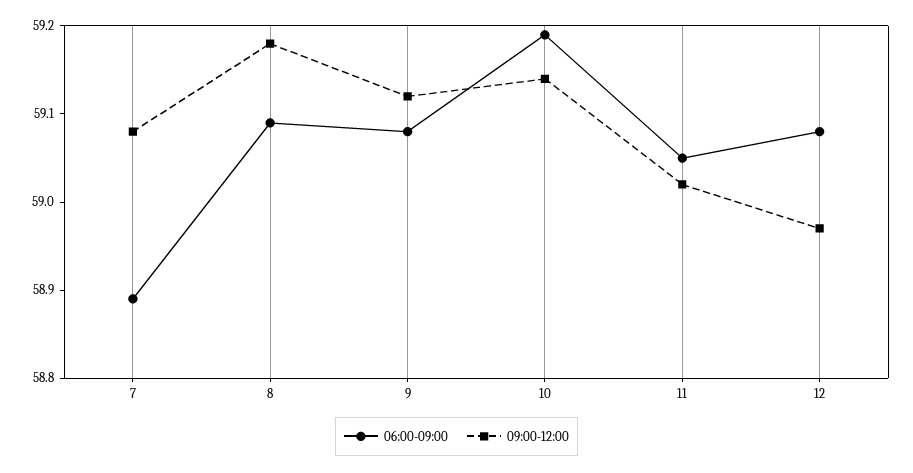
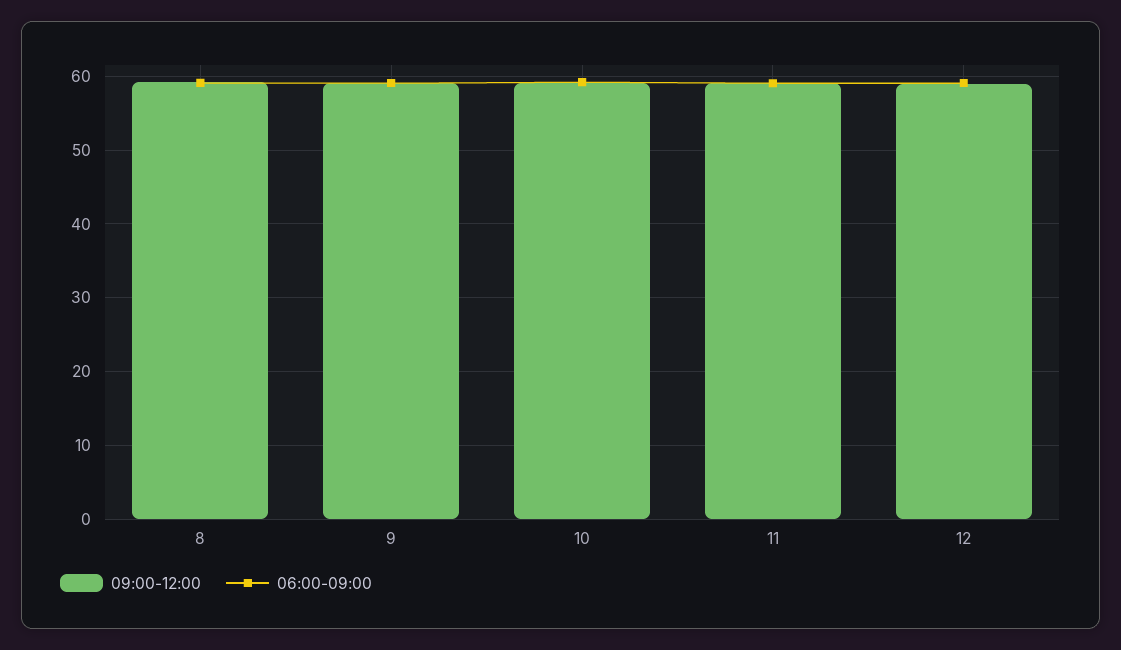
  {
    "06:00-09:00": {
-     "7": 58.89,
      "8": 59.09,
      "9": 59.08,
      "10": 59.19,
      "11": 59.05,
      "12": 59.08
    },
    "09:00-12:00": {
-     "7": 59.08,
      "8": 59.18,
      "9": 59.12,
      "10": 59.14,
      "11": 59.02,
      "12": 58.97
    }
  }

